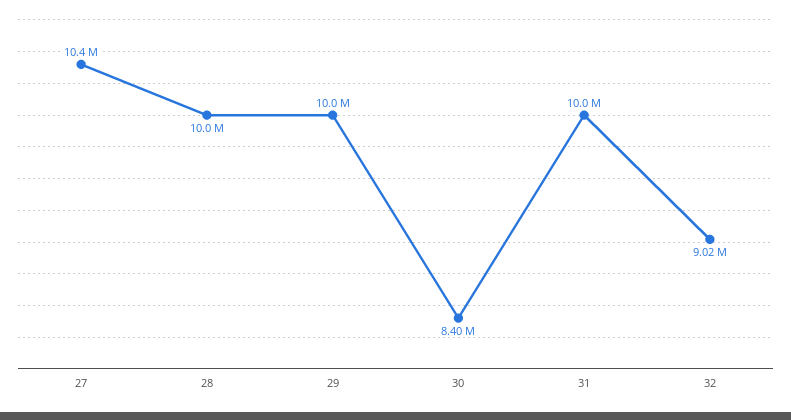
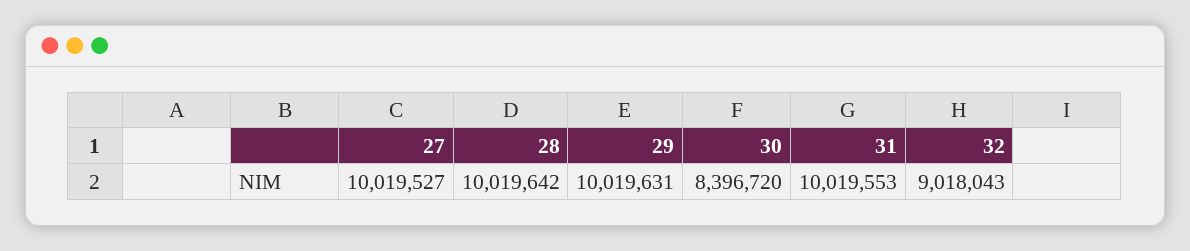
  {
-   "27": 10400000,
+   "27": 10019527,
    "28": 10019642,
    "29": 10019631,
    "30": 8396720,
    "31": 10019553,
    "32": 9018043
  }

